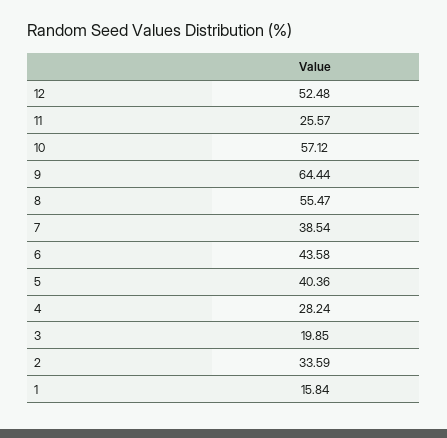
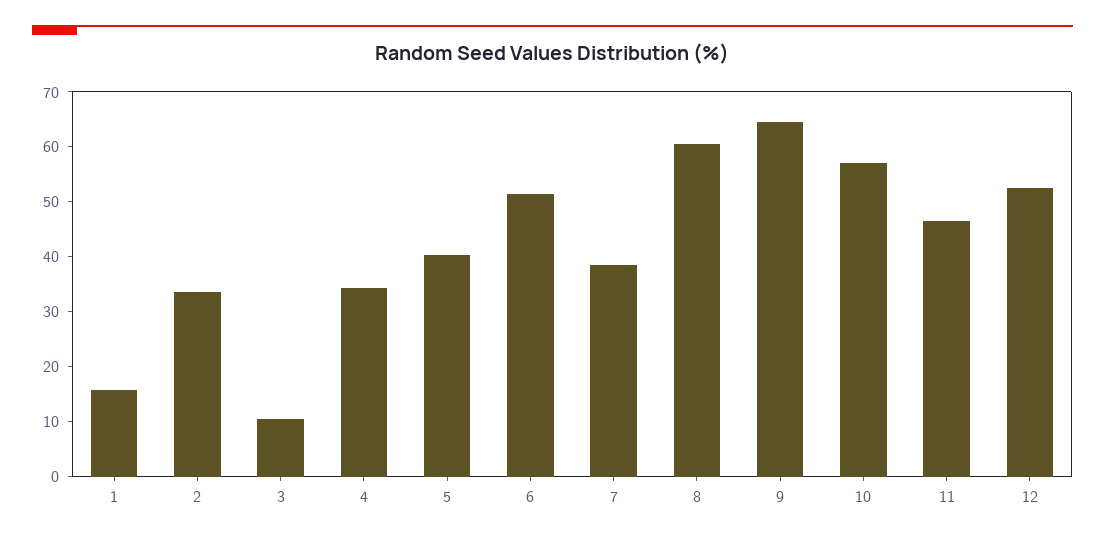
  {
    "12": 52.48,
-   "11": 25.57,
+   "11": 46,
    "10": 57.12,
    "9": 64.44,
-   "8": 55.47,
+   "8": 60,
    "7": 38.54,
-   "6": 43.58,
+   "6": 52,
    "5": 40.36,
-   "4": 28.24,
+   "4": 34,
-   "3": 19.85,
+   "3": 10,
    "2": 33.59,
    "1": 15.84
  }

